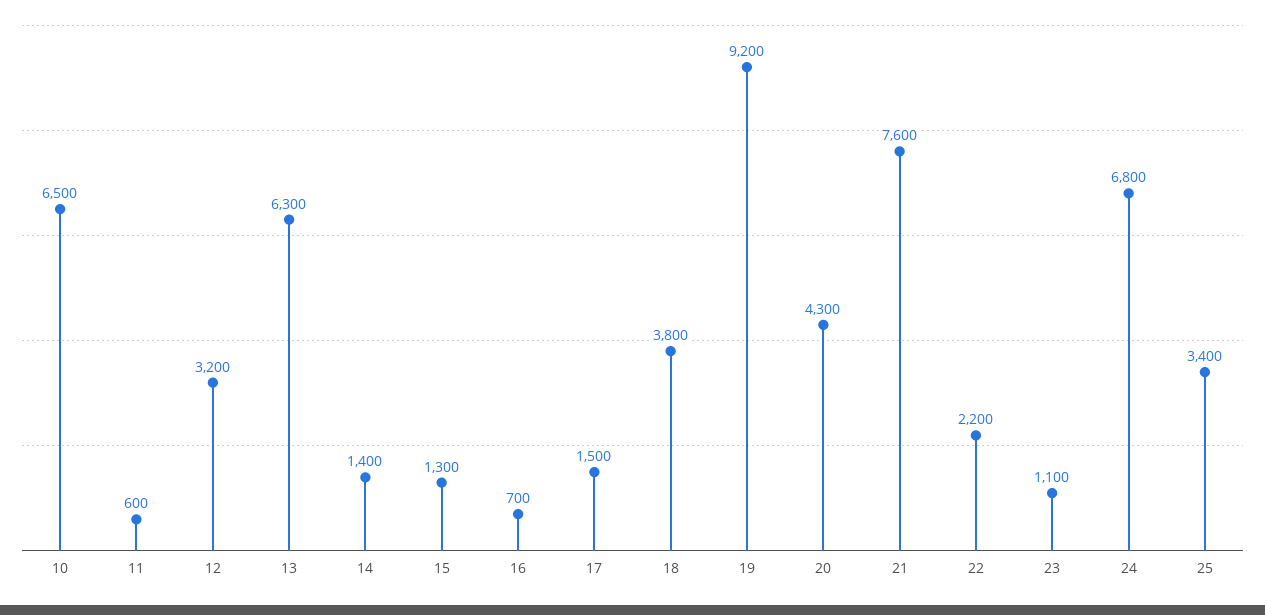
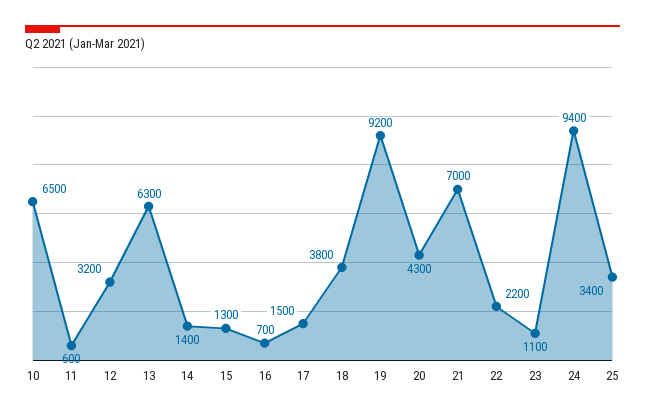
  {
    "10": 6500,
    "11": 600,
    "12": 3200,
    "13": 6300,
    "14": 1400,
    "15": 1300,
    "16": 700,
    "17": 1500,
    "18": 3800,
    "19": 9200,
    "20": 4300,
-   "21": 7600,
+   "21": 7000,
    "22": 2200,
    "23": 1100,
-   "24": 6800,
+   "24": 9400,
    "25": 3400
  }

